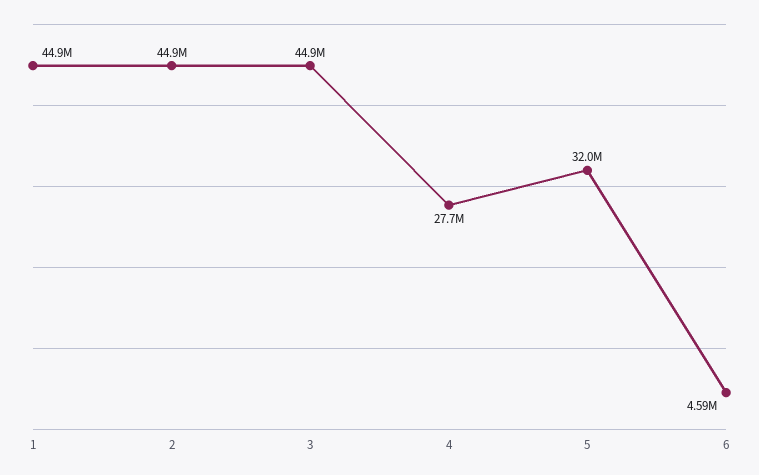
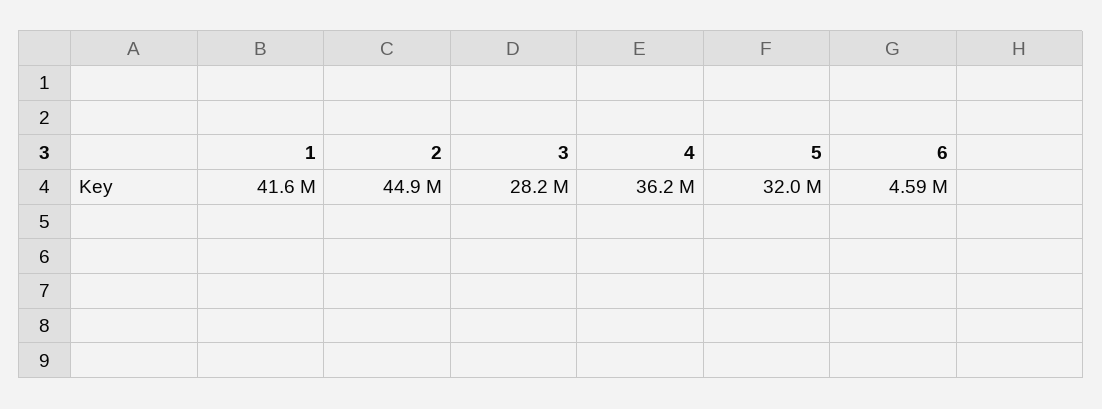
  {
-   "1": 44900000,
+   "1": 41600000,
    "2": 44900000,
-   "3": 44900000,
+   "3": 28200000,
-   "4": 27700000,
+   "4": 36200000,
    "5": 32000000,
    "6": 4590000
  }

